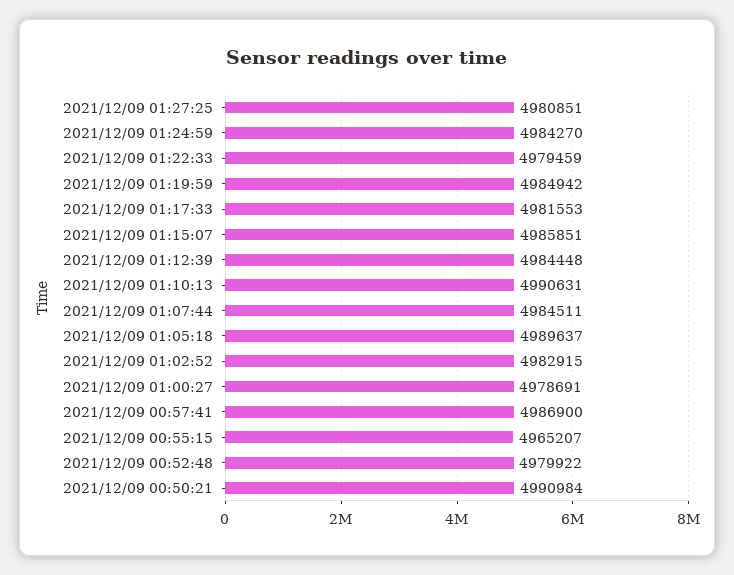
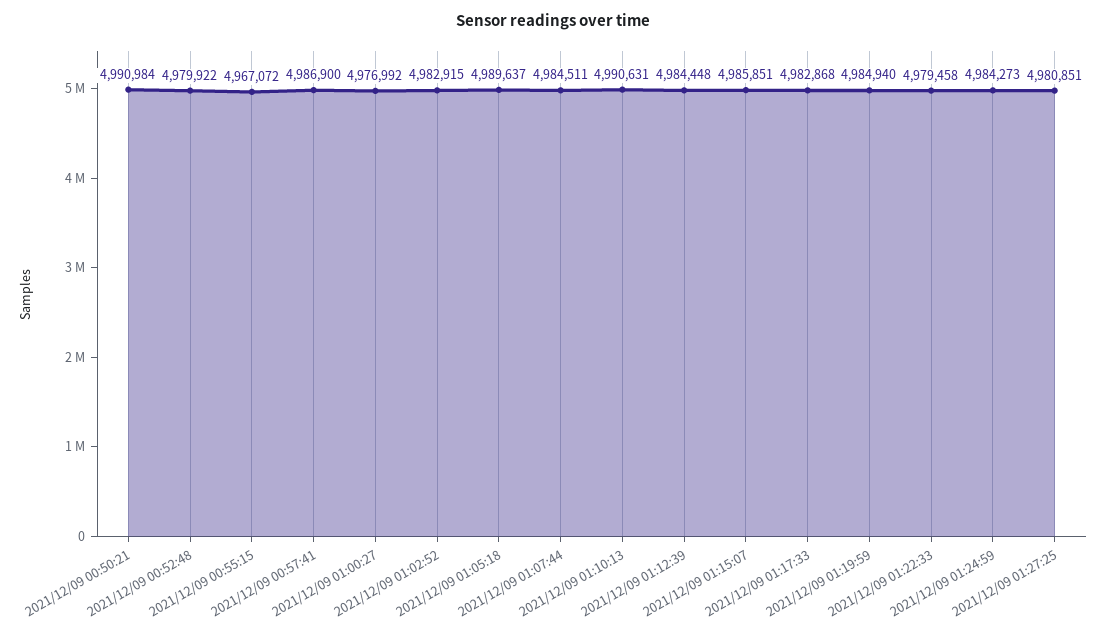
  {
    "2021/12/09 01:27:25": 4980851,
-   "2021/12/09 01:24:59": 4984270,
+   "2021/12/09 01:24:59": 4984273,
-   "2021/12/09 01:22:33": 4979459,
+   "2021/12/09 01:22:33": 4979458,
-   "2021/12/09 01:19:59": 4984942,
+   "2021/12/09 01:19:59": 4984940,
-   "2021/12/09 01:17:33": 4981553,
+   "2021/12/09 01:17:33": 4982868,
    "2021/12/09 01:15:07": 4985851,
    "2021/12/09 01:12:39": 4984448,
    "2021/12/09 01:10:13": 4990631,
    "2021/12/09 01:07:44": 4984511,
    "2021/12/09 01:05:18": 4989637,
    "2021/12/09 01:02:52": 4982915,
-   "2021/12/09 01:00:27": 4978691,
+   "2021/12/09 01:00:27": 4976992,
    "2021/12/09 00:57:41": 4986900,
-   "2021/12/09 00:55:15": 4965207,
+   "2021/12/09 00:55:15": 4967072,
    "2021/12/09 00:52:48": 4979922,
    "2021/12/09 00:50:21": 4990984
  }

